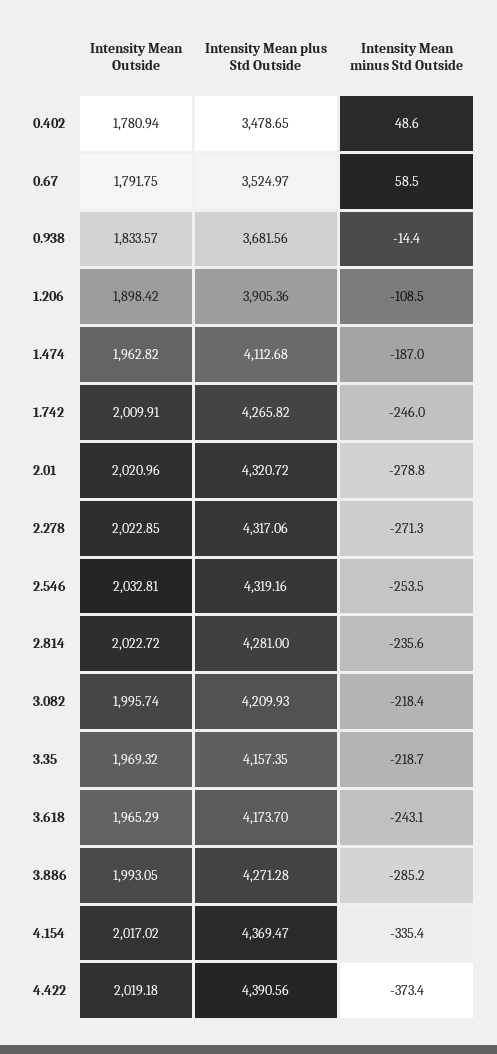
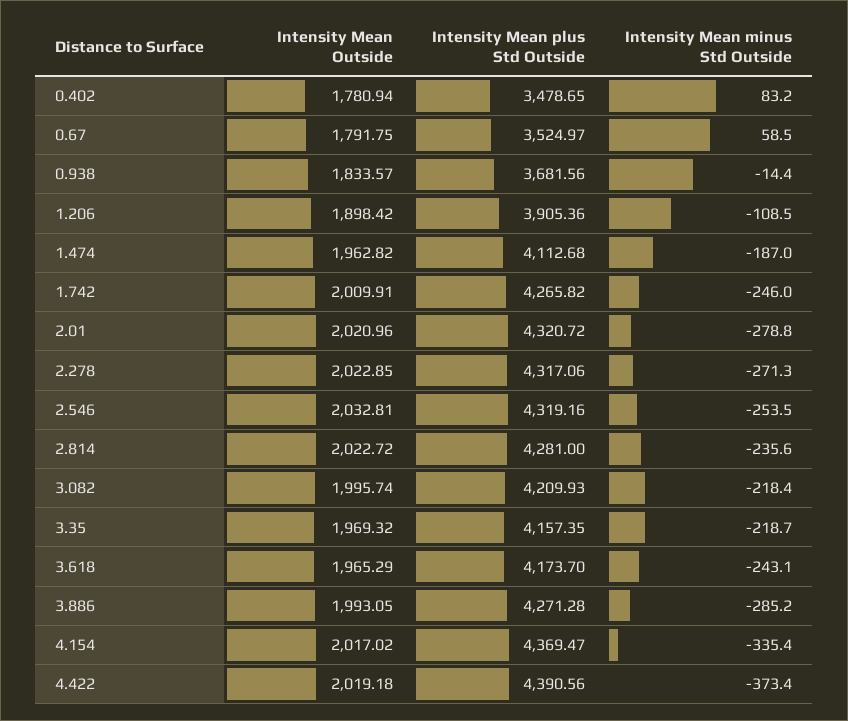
  {
    "Intensity Mean Outside": {
      "0.402": 1780.94,
      "0.67": 1791.75,
      "0.938": 1833.57,
      "1.206": 1898.42,
      "1.474": 1962.82,
      "1.742": 2009.91,
      "2.01": 2020.96,
      "2.278": 2022.85,
      "2.546": 2032.81,
      "2.814": 2022.72,
      "3.082": 1995.74,
      "3.35": 1969.32,
      "3.618": 1965.29,
      "3.886": 1993.05,
      "4.154": 2017.02,
      "4.422": 2019.18
    },
    "Intensity Mean plus Std Outside": {
      "0.402": 3478.65,
      "0.67": 3524.97,
      "0.938": 3681.56,
      "1.206": 3905.36,
      "1.474": 4112.68,
      "1.742": 4265.82,
      "2.01": 4320.72,
      "2.278": 4317.06,
      "2.546": 4319.16,
      "2.814": 4281,
      "3.082": 4209.93,
      "3.35": 4157.35,
      "3.618": 4173.7,
      "3.886": 4271.28,
      "4.154": 4369.47,
      "4.422": 4390.56
    },
    "Intensity Mean minus Std Outside": {
-     "0.402": 48.6,
+     "0.402": 83.2,
      "0.67": 58.5,
      "0.938": -14.4,
      "1.206": -108.5,
      "1.474": -187,
      "1.742": -246,
      "2.01": -278.8,
      "2.278": -271.3,
      "2.546": -253.5,
      "2.814": -235.6,
      "3.082": -218.4,
      "3.35": -218.7,
      "3.618": -243.1,
      "3.886": -285.2,
      "4.154": -335.4,
      "4.422": -373.4
    }
  }

